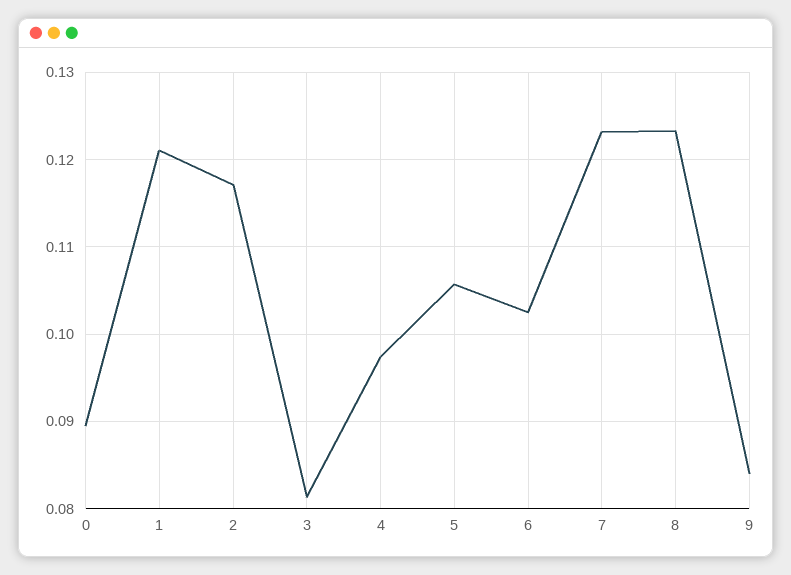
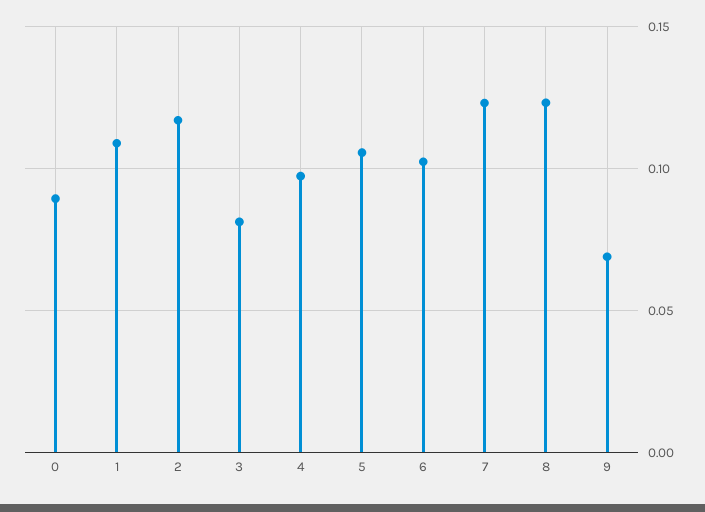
  {
    "0": 0.09,
-   "1": 0.121,
+   "1": 0.11,
    "2": 0.117,
    "3": 0.081,
    "4": 0.097,
    "5": 0.106,
    "6": 0.103,
    "7": 0.123,
    "8": 0.123,
-   "9": 0.084
+   "9": 0.07
  }

